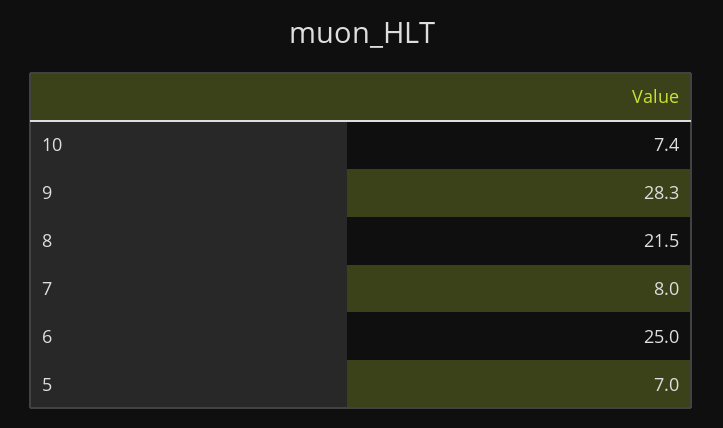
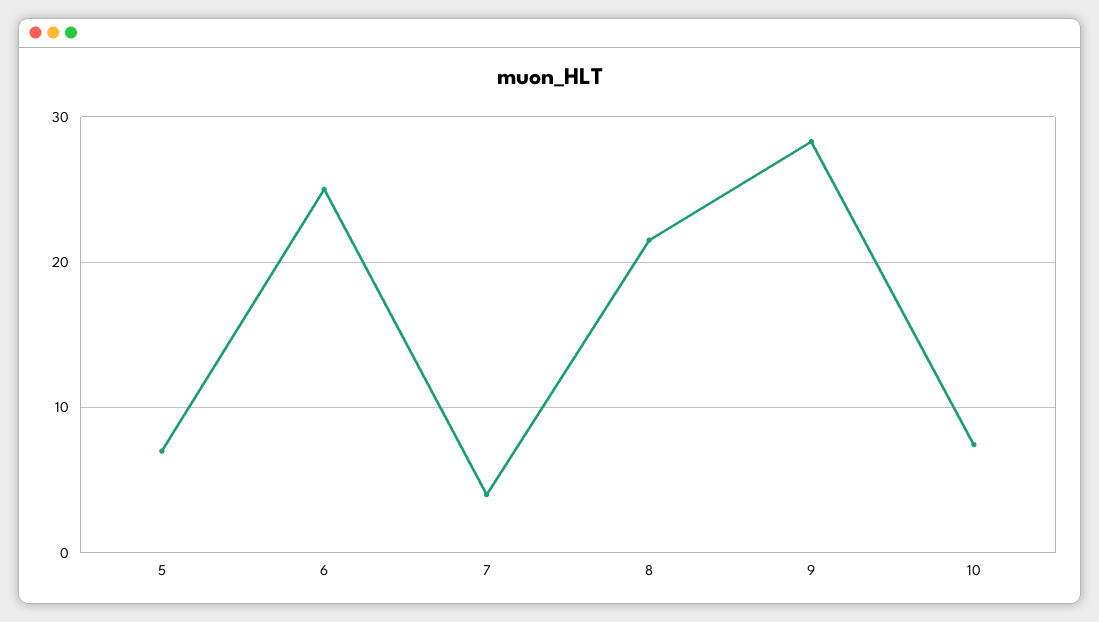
  {
    "10": 7.4,
    "9": 28.3,
    "8": 21.5,
-   "7": 8,
+   "7": 4,
    "6": 25,
    "5": 7
  }

